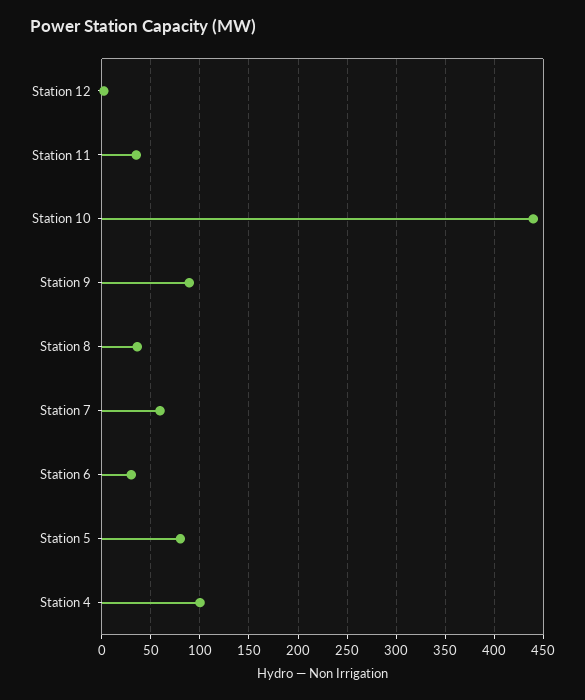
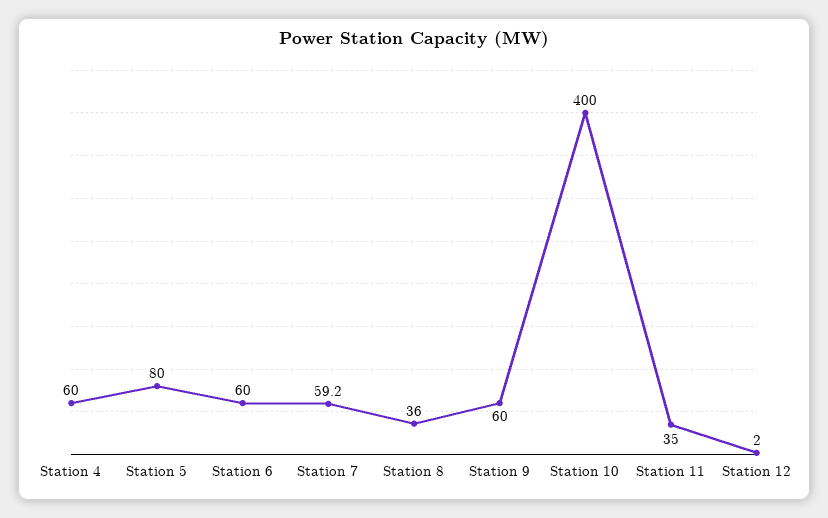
  {
    "Station 12": 2,
    "Station 11": 35,
-   "Station 10": 440,
+   "Station 10": 400,
-   "Station 9": 90,
+   "Station 9": 60,
    "Station 8": 36,
    "Station 7": 59.2,
-   "Station 6": 30,
+   "Station 6": 60,
    "Station 5": 80,
-   "Station 4": 100
+   "Station 4": 60
  }

